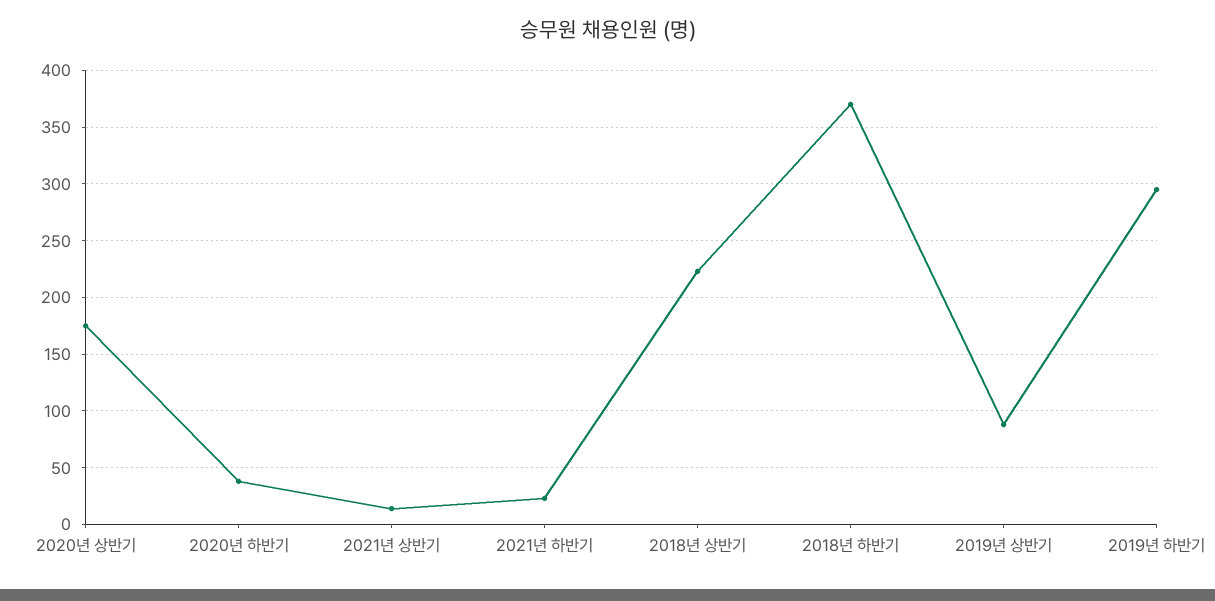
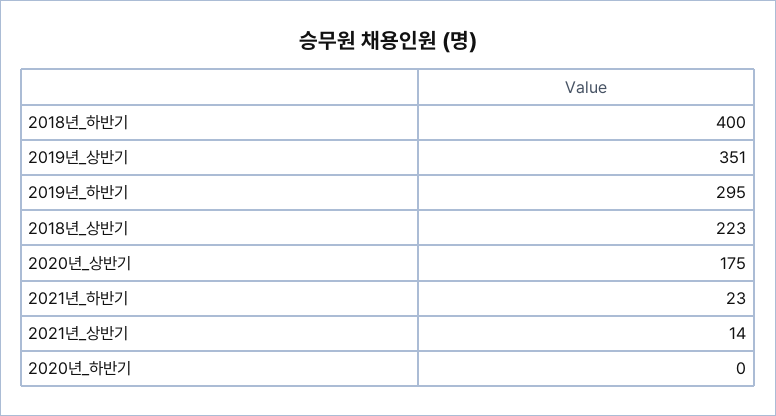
  {
    "2020년 상반기": 175,
-   "2020년 하반기": 40,
+   "2020년 하반기": 0,
    "2021년 상반기": 14,
    "2021년 하반기": 23,
    "2018년 상반기": 223,
-   "2018년 하반기": 370,
+   "2018년 하반기": 400,
-   "2019년 상반기": 90,
+   "2019년 상반기": 351,
    "2019년 하반기": 295
  }

